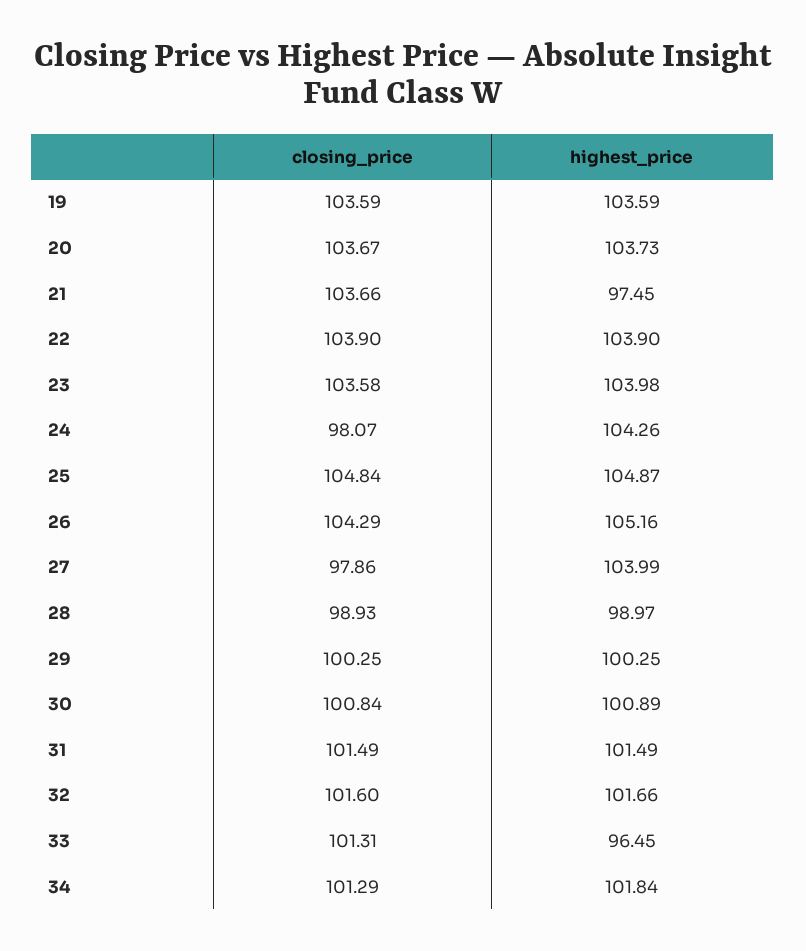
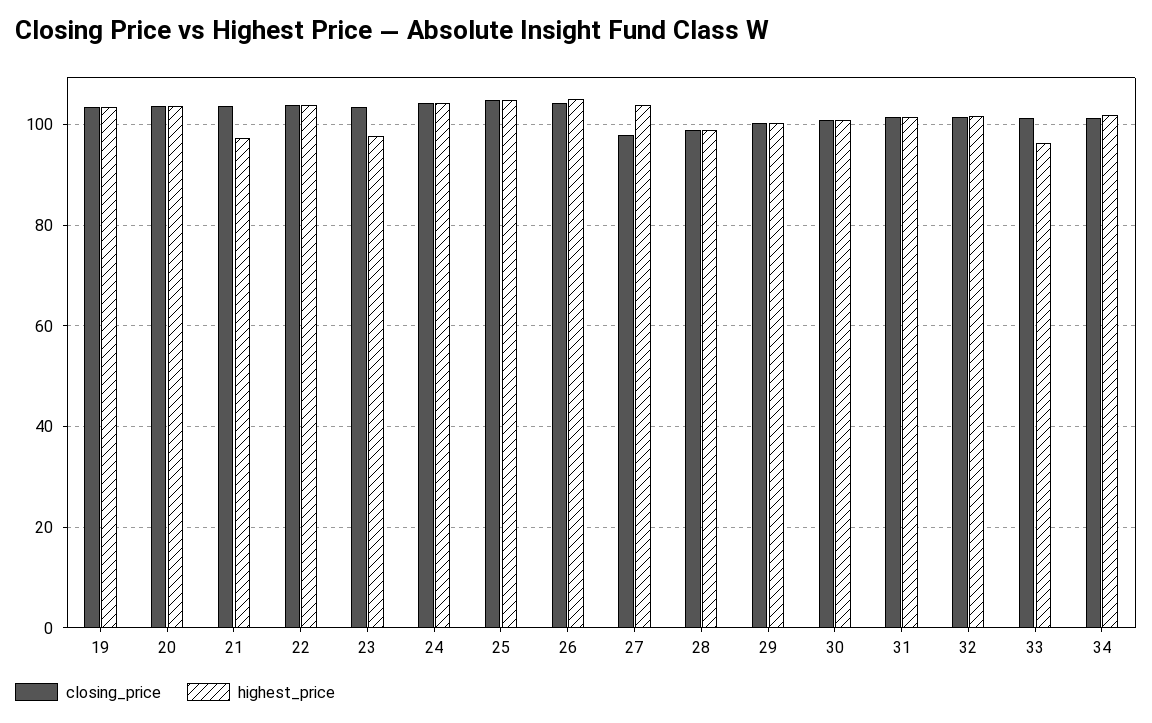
  {
    "closing_price": {
      "19": 103.59,
      "20": 103.67,
      "21": 103.66,
      "22": 103.9,
      "23": 103.58,
-     "24": 98.07,
+     "24": 104,
      "25": 104.84,
      "26": 104.29,
      "27": 97.86,
      "28": 98.93,
      "29": 100.25,
      "30": 100.84,
      "31": 101.49,
      "32": 101.6,
      "33": 101.31,
      "34": 101.29
    },
    "highest_price": {
      "19": 103.59,
      "20": 103.73,
      "21": 97.45,
      "22": 103.9,
-     "23": 103.98,
+     "23": 98,
      "24": 104.26,
      "25": 104.87,
      "26": 105.16,
      "27": 103.99,
      "28": 98.97,
      "29": 100.25,
      "30": 100.89,
      "31": 101.49,
      "32": 101.66,
      "33": 96.45,
      "34": 101.84
    }
  }

